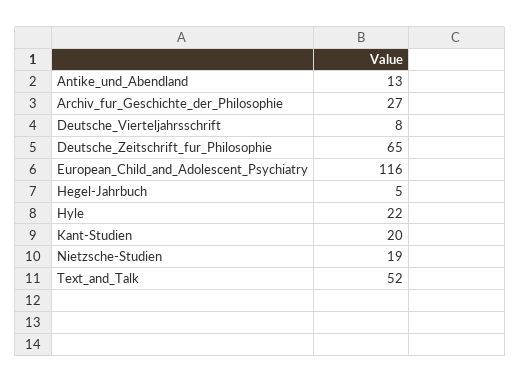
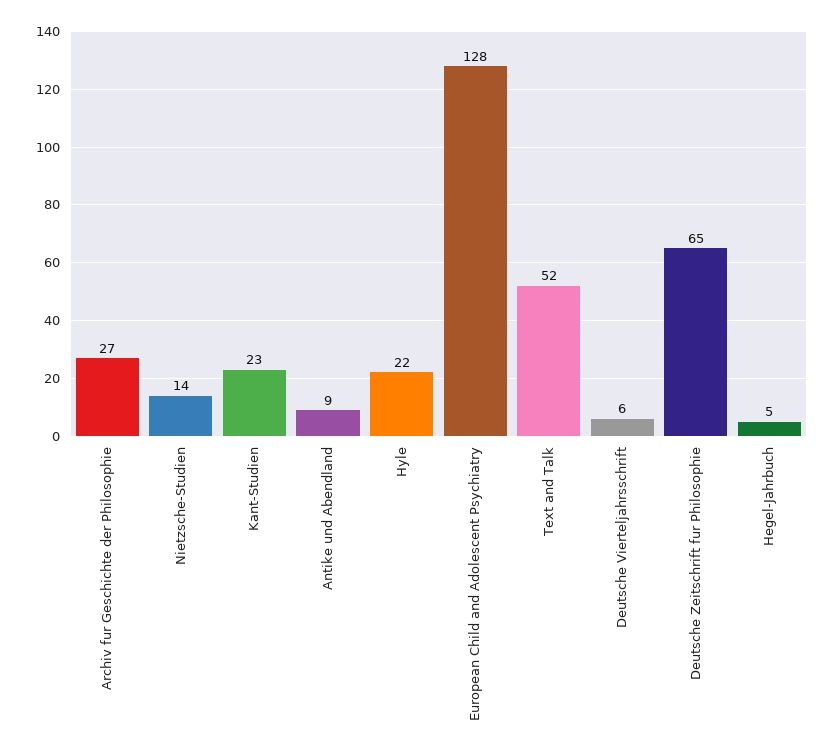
  {
-   "Antike_und_Abendland": 13,
+   "Antike_und_Abendland": 9,
    "Archiv_fur_Geschichte_der_Philosophie": 27,
-   "Deutsche_Vierteljahrsschrift": 8,
+   "Deutsche_Vierteljahrsschrift": 6,
    "Deutsche_Zeitschrift_fur_Philosophie": 65,
-   "European_Child_and_Adolescent_Psychiatry": 116,
+   "European_Child_and_Adolescent_Psychiatry": 128,
    "Hegel-Jahrbuch": 5,
    "Hyle": 22,
-   "Kant-Studien": 20,
+   "Kant-Studien": 23,
-   "Nietzsche-Studien": 19,
+   "Nietzsche-Studien": 14,
    "Text_and_Talk": 52
  }

